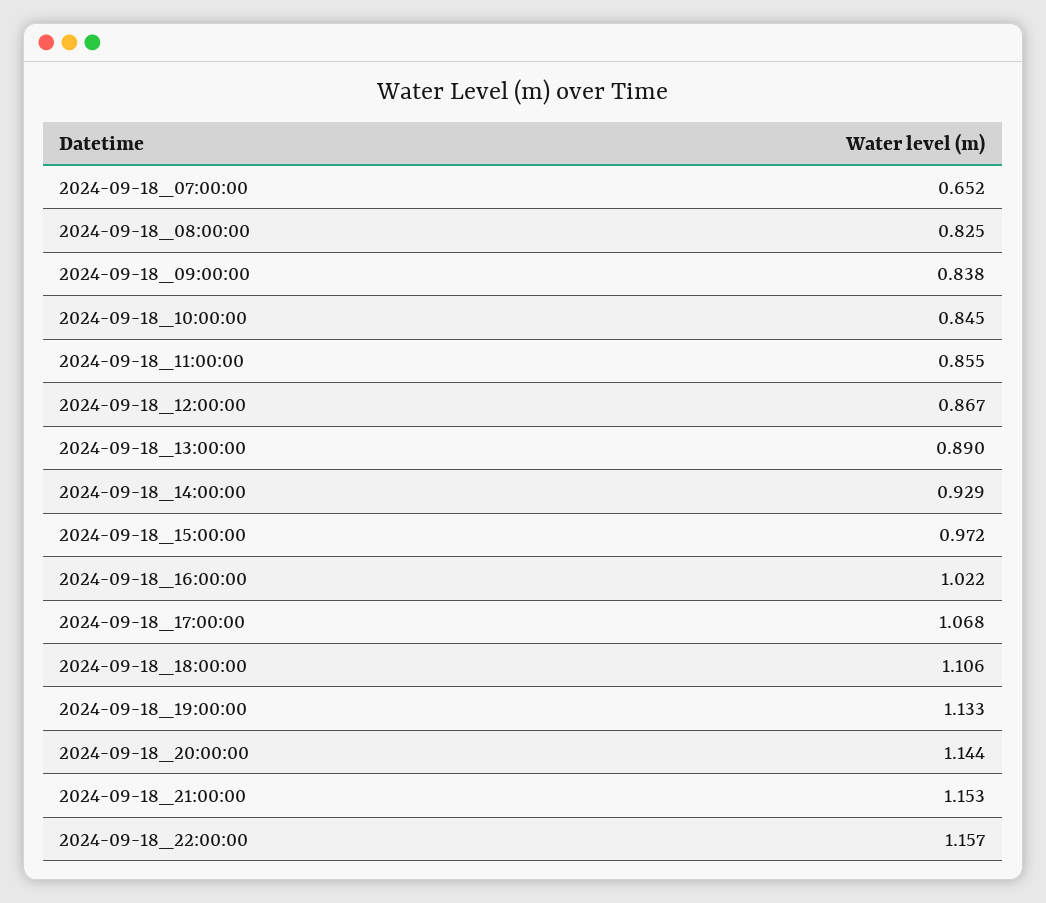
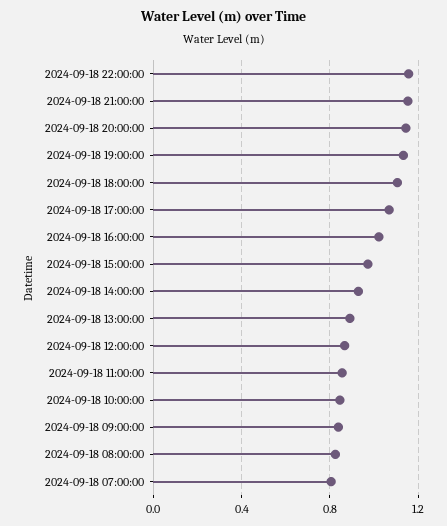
  {
-   "2024-09-18_07:00:00": 0.652,
+   "2024-09-18_07:00:00": 0.8,
    "2024-09-18_08:00:00": 0.825,
    "2024-09-18_09:00:00": 0.838,
    "2024-09-18_10:00:00": 0.845,
    "2024-09-18_11:00:00": 0.855,
    "2024-09-18_12:00:00": 0.867,
    "2024-09-18_13:00:00": 0.89,
    "2024-09-18_14:00:00": 0.929,
    "2024-09-18_15:00:00": 0.972,
    "2024-09-18_16:00:00": 1.022,
    "2024-09-18_17:00:00": 1.068,
    "2024-09-18_18:00:00": 1.106,
    "2024-09-18_19:00:00": 1.133,
    "2024-09-18_20:00:00": 1.144,
    "2024-09-18_21:00:00": 1.153,
    "2024-09-18_22:00:00": 1.157
  }

